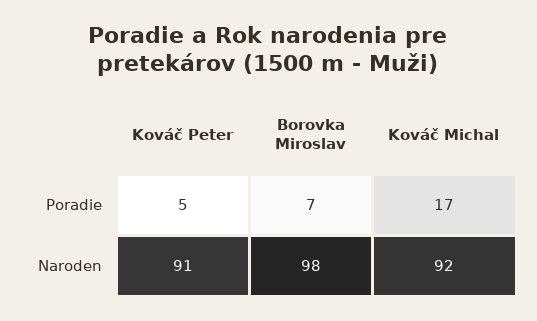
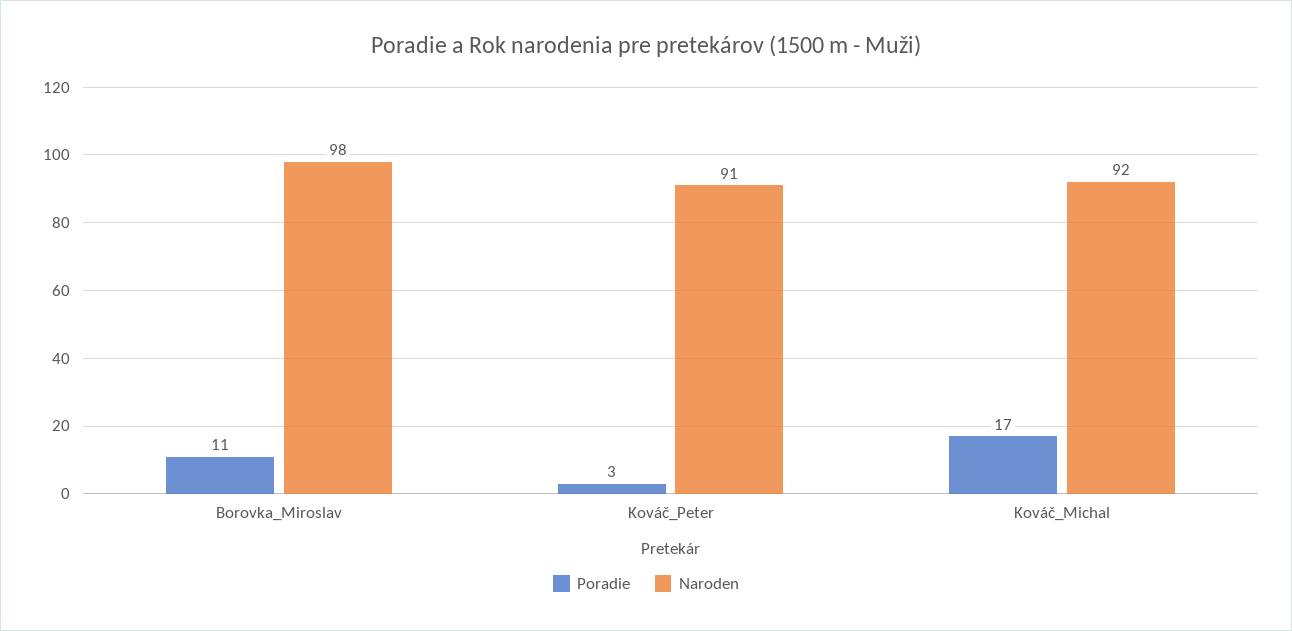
  {
    "Poradie": {
-     "Kováč Peter": 5,
+     "Kováč Peter": 3,
-     "Borovka Miroslav": 7,
+     "Borovka Miroslav": 11,
      "Kováč Michal": 17
    },
    "Naroden": {
      "Kováč Peter": 91,
      "Borovka Miroslav": 98,
      "Kováč Michal": 92
    }
  }

